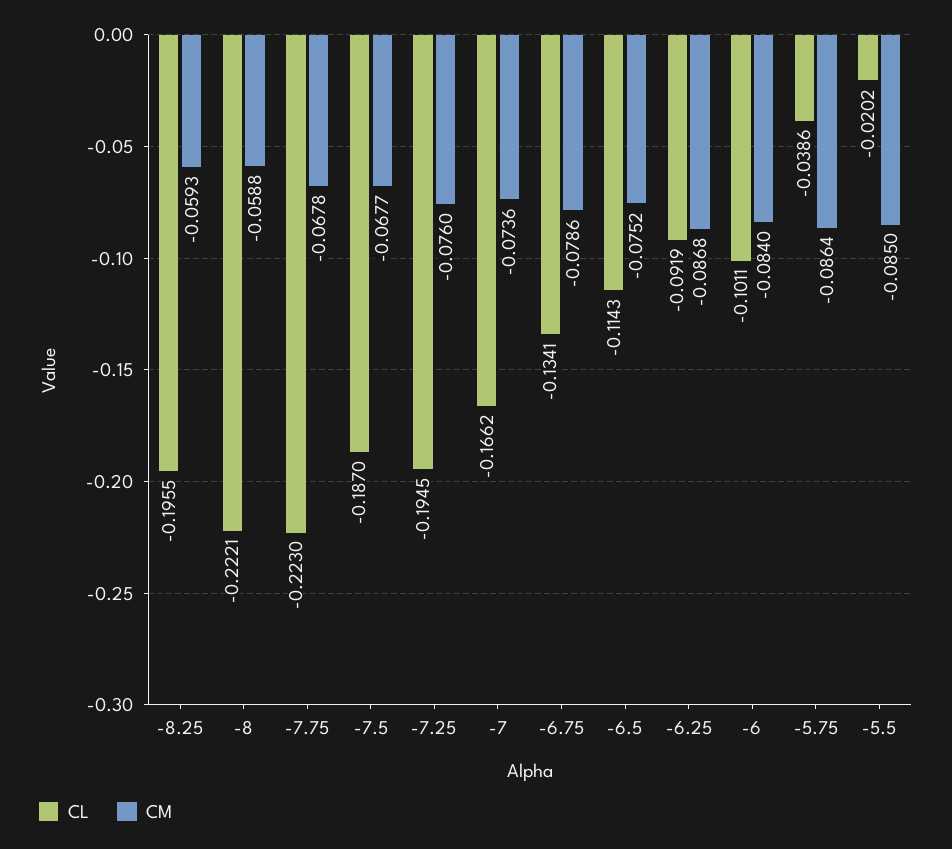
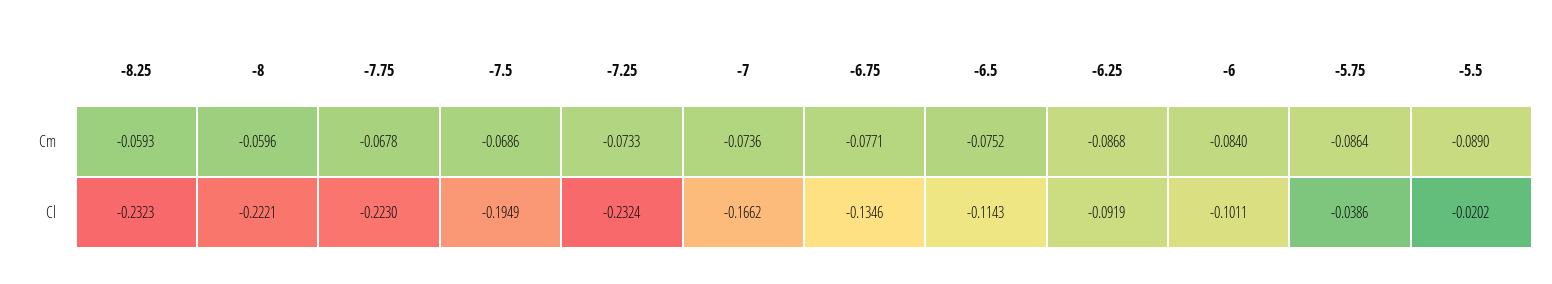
  {
    "CL": {
-     "-8.25": -0.1955,
+     "-8.25": -0.2323,
      "-8": -0.2221,
      "-7.75": -0.223,
-     "-7.5": -0.187,
+     "-7.5": -0.1949,
-     "-7.25": -0.1945,
+     "-7.25": -0.2324,
      "-7": -0.1662,
-     "-6.75": -0.1341,
+     "-6.75": -0.1346,
      "-6.5": -0.1143,
      "-6.25": -0.0919,
      "-6": -0.1011,
      "-5.75": -0.0386,
      "-5.5": -0.0202
    },
    "CM": {
      "-8.25": -0.0593,
-     "-8": -0.0588,
+     "-8": -0.0596,
      "-7.75": -0.0678,
-     "-7.5": -0.0677,
+     "-7.5": -0.0686,
-     "-7.25": -0.076,
+     "-7.25": -0.0733,
      "-7": -0.0736,
-     "-6.75": -0.0786,
+     "-6.75": -0.0771,
      "-6.5": -0.0752,
      "-6.25": -0.0868,
      "-6": -0.084,
      "-5.75": -0.0864,
-     "-5.5": -0.085
+     "-5.5": -0.089
    }
  }

